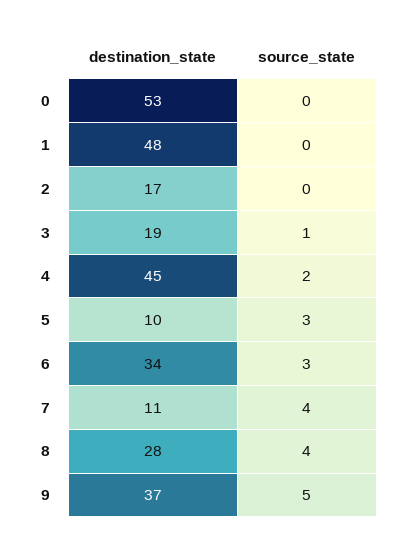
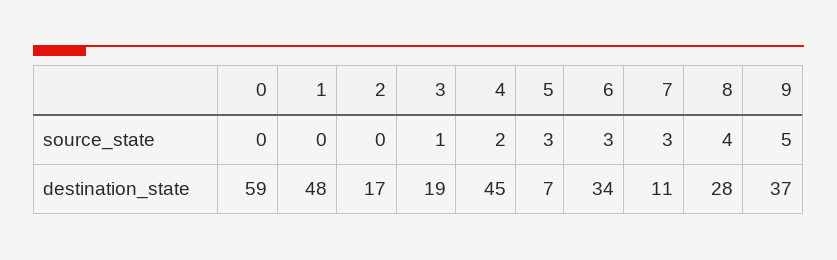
  {
    "destination_state": {
-     "0": 53,
+     "0": 59,
      "1": 48,
      "2": 17,
      "3": 19,
      "4": 45,
-     "5": 10,
+     "5": 7,
      "6": 34,
      "7": 11,
      "8": 28,
      "9": 37
    },
    "source_state": {
      "0": 0,
      "1": 0,
      "2": 0,
      "3": 1,
      "4": 2,
      "5": 3,
      "6": 3,
-     "7": 4,
+     "7": 3,
      "8": 4,
      "9": 5
    }
  }

